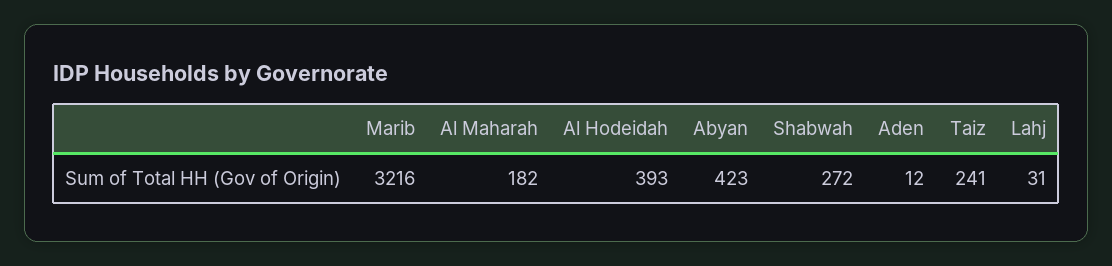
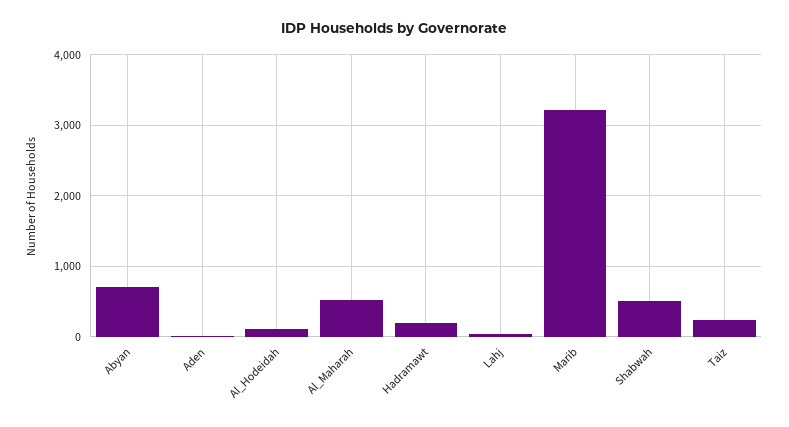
  {
    "Marib": 3216,
-   "Al Maharah": 182,
+   "Al Maharah": 500,
-   "Al Hodeidah": 393,
+   "Al Hodeidah": 100,
-   "Abyan": 423,
+   "Abyan": 700,
-   "Shabwah": 272,
+   "Shabwah": 500,
    "Aden": 12,
    "Taiz": 241,
-   "Lahj": 31
+   "Lahj": 31,
+   "Hadramawt": 200
  }

